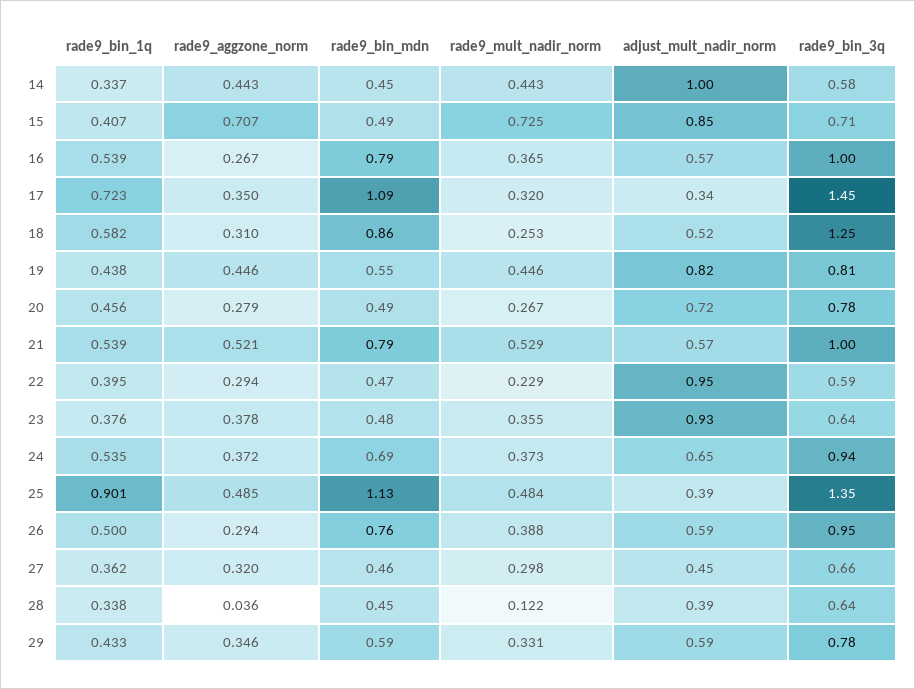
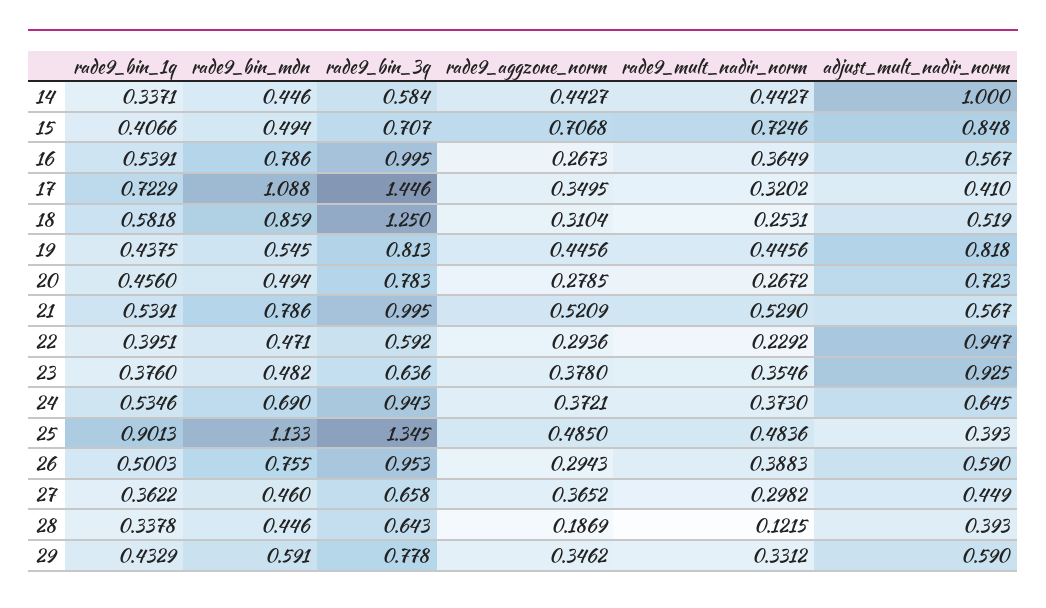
  {
    "rade9_bin_1q": {
      "14": 0.3371,
      "15": 0.4066,
      "16": 0.5391,
      "17": 0.7229,
      "18": 0.5818,
      "19": 0.4375,
      "20": 0.456,
      "21": 0.5391,
      "22": 0.3951,
      "23": 0.376,
      "24": 0.5346,
      "25": 0.9013,
      "26": 0.5003,
      "27": 0.3622,
      "28": 0.3378,
      "29": 0.4329
    },
    "rade9_aggzone_norm": {
      "14": 0.4427,
      "15": 0.7068,
      "16": 0.2673,
      "17": 0.3495,
      "18": 0.3104,
      "19": 0.4456,
      "20": 0.2785,
      "21": 0.5209,
      "22": 0.2936,
      "23": 0.378,
      "24": 0.3721,
      "25": 0.485,
      "26": 0.2943,
-     "27": 0.32,
+     "27": 0.3652,
-     "28": 0.036,
+     "28": 0.1869,
      "29": 0.3462
    },
    "rade9_bin_mdn": {
      "14": 0.446,
      "15": 0.494,
      "16": 0.786,
      "17": 1.088,
      "18": 0.859,
      "19": 0.545,
      "20": 0.494,
      "21": 0.786,
      "22": 0.471,
      "23": 0.482,
      "24": 0.69,
      "25": 1.133,
      "26": 0.755,
      "27": 0.46,
      "28": 0.446,
      "29": 0.591
    },
    "rade9_mult_nadir_norm": {
      "14": 0.4427,
      "15": 0.7246,
      "16": 0.3649,
      "17": 0.3202,
      "18": 0.2531,
      "19": 0.4456,
      "20": 0.2672,
      "21": 0.529,
      "22": 0.2292,
      "23": 0.3546,
      "24": 0.373,
      "25": 0.4836,
      "26": 0.3883,
      "27": 0.2982,
      "28": 0.1215,
      "29": 0.3312
    },
    "adjust_mult_nadir_norm": {
      "14": 1,
      "15": 0.848,
      "16": 0.567,
-     "17": 0.34,
+     "17": 0.41,
      "18": 0.519,
      "19": 0.818,
      "20": 0.723,
      "21": 0.567,
      "22": 0.947,
      "23": 0.925,
      "24": 0.645,
      "25": 0.393,
      "26": 0.59,
      "27": 0.449,
      "28": 0.393,
      "29": 0.59
    },
    "rade9_bin_3q": {
      "14": 0.584,
      "15": 0.707,
      "16": 0.995,
      "17": 1.446,
      "18": 1.25,
      "19": 0.813,
      "20": 0.783,
      "21": 0.995,
      "22": 0.592,
      "23": 0.636,
      "24": 0.943,
      "25": 1.345,
      "26": 0.953,
      "27": 0.658,
      "28": 0.643,
      "29": 0.778
    }
  }

